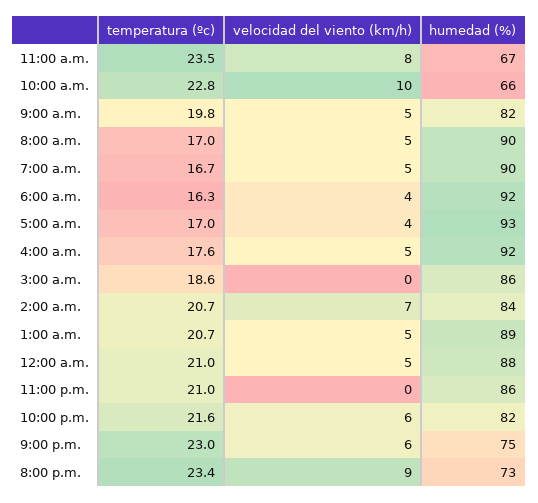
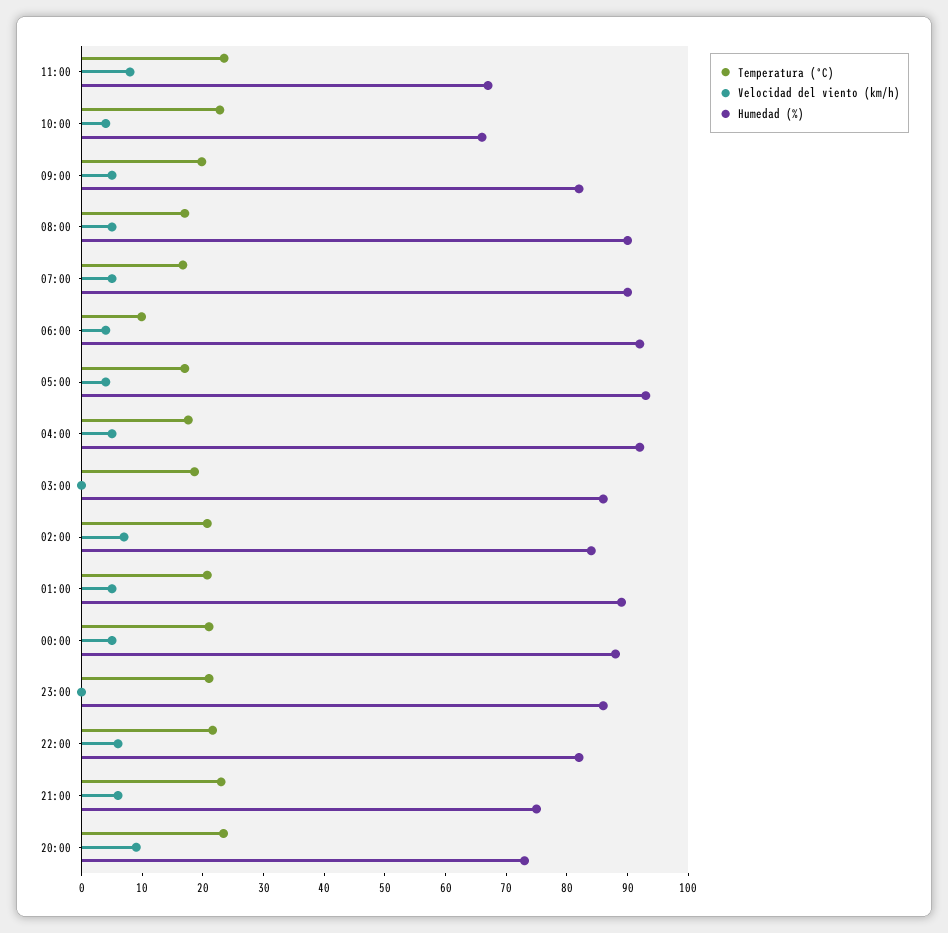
  {
    "temperatura (ºc)": {
      "11:00 a.m.": 23.5,
      "10:00 a.m.": 22.8,
      "9:00 a.m.": 19.8,
      "8:00 a.m.": 17,
      "7:00 a.m.": 16.7,
-     "6:00 a.m.": 16.3,
+     "6:00 a.m.": 10,
      "5:00 a.m.": 17,
      "4:00 a.m.": 17.6,
      "3:00 a.m.": 18.6,
      "2:00 a.m.": 20.7,
      "1:00 a.m.": 20.7,
      "12:00 a.m.": 21,
      "11:00 p.m.": 21,
      "10:00 p.m.": 21.6,
      "9:00 p.m.": 23,
      "8:00 p.m.": 23.4
    },
    "velocidad del viento (km/h)": {
      "11:00 a.m.": 8,
-     "10:00 a.m.": 10,
+     "10:00 a.m.": 4,
      "9:00 a.m.": 5,
      "8:00 a.m.": 5,
      "7:00 a.m.": 5,
      "6:00 a.m.": 4,
      "5:00 a.m.": 4,
      "4:00 a.m.": 5,
      "3:00 a.m.": 0,
      "2:00 a.m.": 7,
      "1:00 a.m.": 5,
      "12:00 a.m.": 5,
      "11:00 p.m.": 0,
      "10:00 p.m.": 6,
      "9:00 p.m.": 6,
      "8:00 p.m.": 9
    },
    "humedad (%)": {
      "11:00 a.m.": 67,
      "10:00 a.m.": 66,
      "9:00 a.m.": 82,
      "8:00 a.m.": 90,
      "7:00 a.m.": 90,
      "6:00 a.m.": 92,
      "5:00 a.m.": 93,
      "4:00 a.m.": 92,
      "3:00 a.m.": 86,
      "2:00 a.m.": 84,
      "1:00 a.m.": 89,
      "12:00 a.m.": 88,
      "11:00 p.m.": 86,
      "10:00 p.m.": 82,
      "9:00 p.m.": 75,
      "8:00 p.m.": 73
    }
  }

